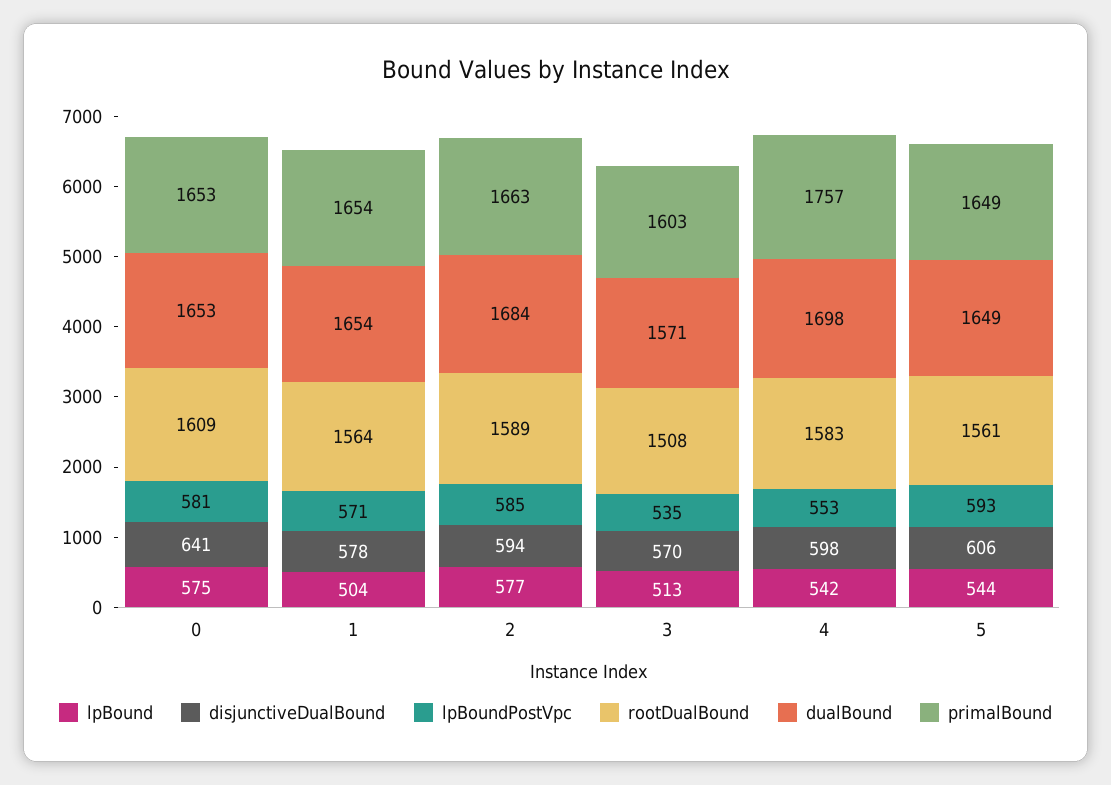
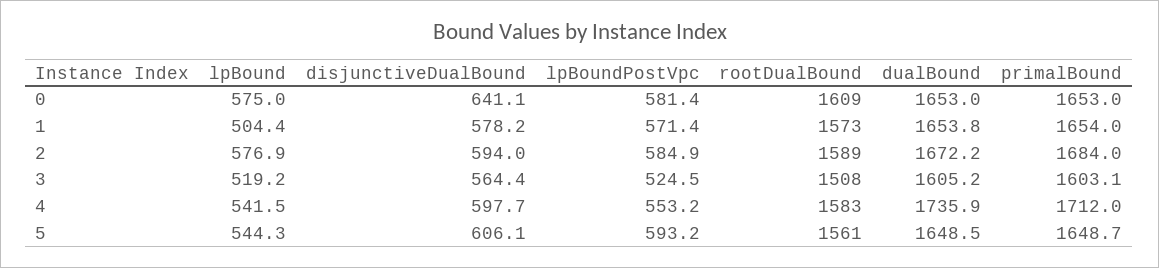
  {
    "lpBound": {
      "0": 575,
      "1": 504.4,
      "2": 576.9,
-     "3": 513,
+     "3": 519.2,
      "4": 541.5,
      "5": 544.3
    },
    "disjunctiveDualBound": {
      "0": 641.1,
      "1": 578.2,
      "2": 594,
-     "3": 570,
+     "3": 564.4,
      "4": 597.7,
      "5": 606.1
    },
    "lpBoundPostVpc": {
      "0": 581.4,
      "1": 571.4,
      "2": 584.9,
-     "3": 535,
+     "3": 524.5,
      "4": 553.2,
      "5": 593.2
    },
    "rootDualBound": {
      "0": 1609,
-     "1": 1564,
+     "1": 1573,
      "2": 1589,
      "3": 1508,
      "4": 1583,
      "5": 1561
    },
    "dualBound": {
      "0": 1653,
      "1": 1653.8,
-     "2": 1684,
+     "2": 1672.2,
-     "3": 1571,
+     "3": 1605.2,
-     "4": 1698,
+     "4": 1735.9,
      "5": 1648.5
    },
    "primalBound": {
      "0": 1653,
      "1": 1654,
-     "2": 1663,
+     "2": 1684,
      "3": 1603.1,
-     "4": 1757,
+     "4": 1712,
      "5": 1648.7
    }
  }

